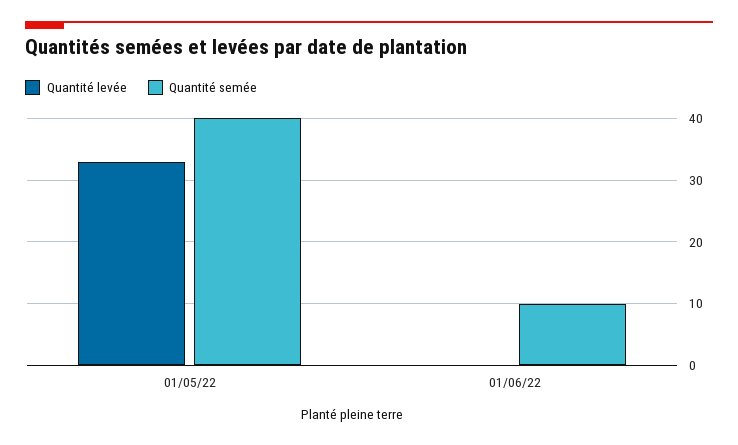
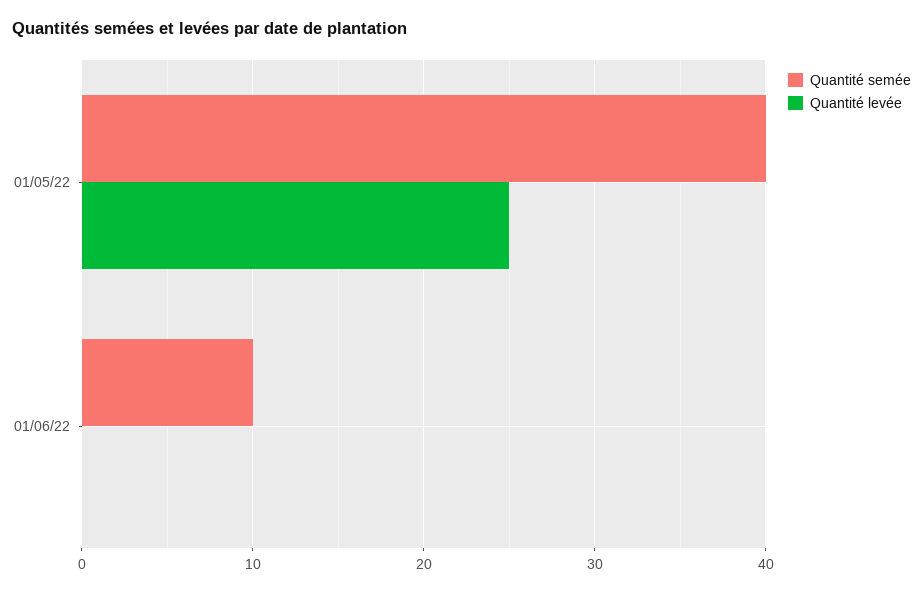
  {
    "Quantité levée": {
-     "01/05/22": 33,
+     "01/05/22": 25,
      "01/06/22": 0
    },
    "Quantité semée": {
      "01/05/22": 40,
      "01/06/22": 10
    }
  }

